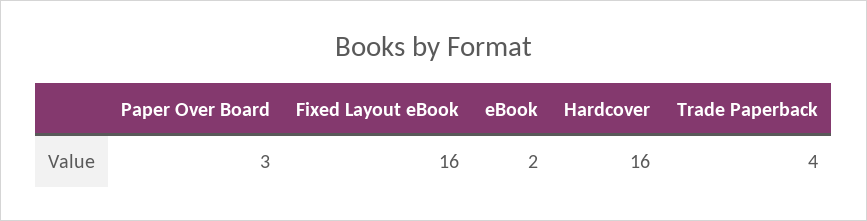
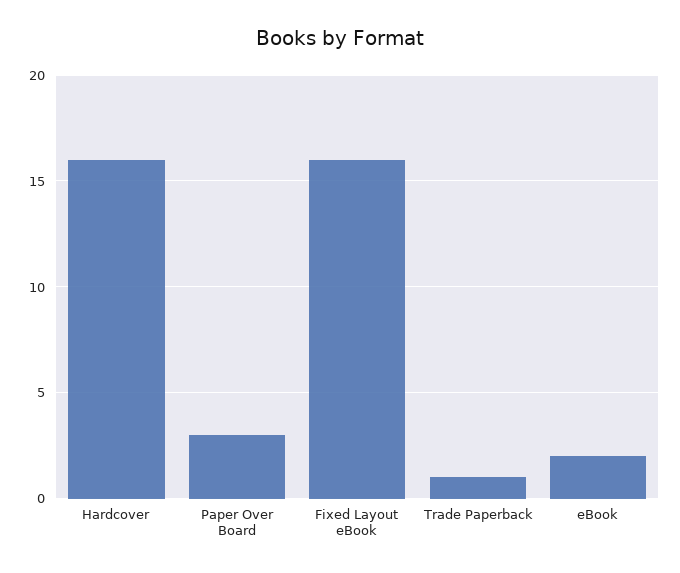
  {
    "Paper Over Board": 3,
    "Fixed Layout eBook": 16,
    "eBook": 2,
    "Hardcover": 16,
-   "Trade Paperback": 4
+   "Trade Paperback": 1
  }

